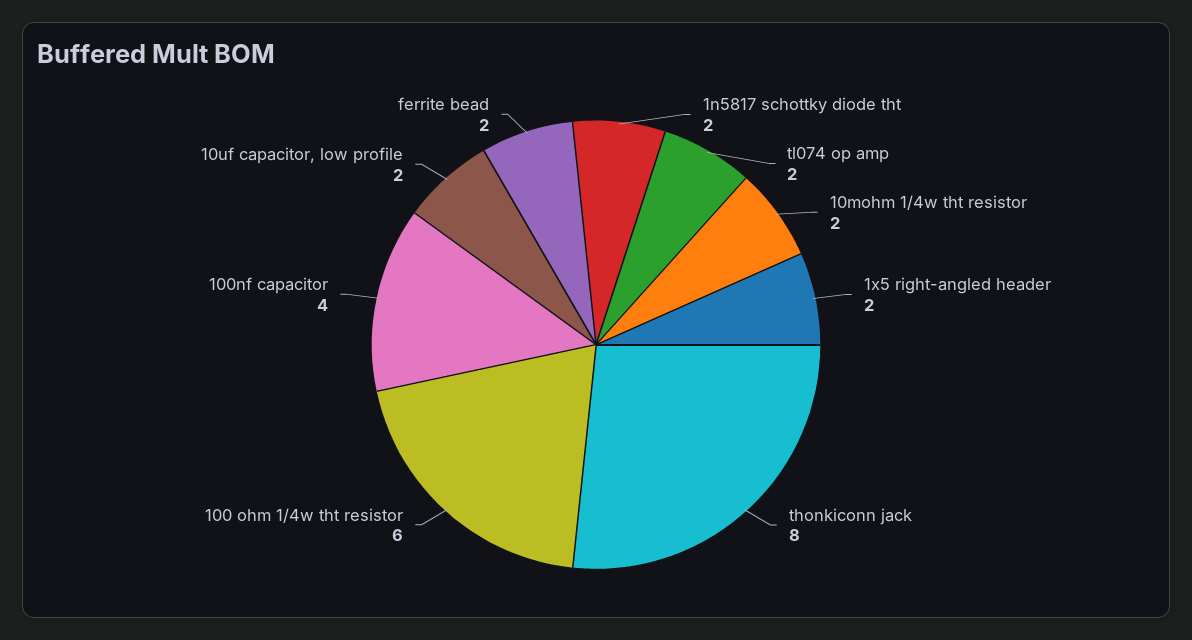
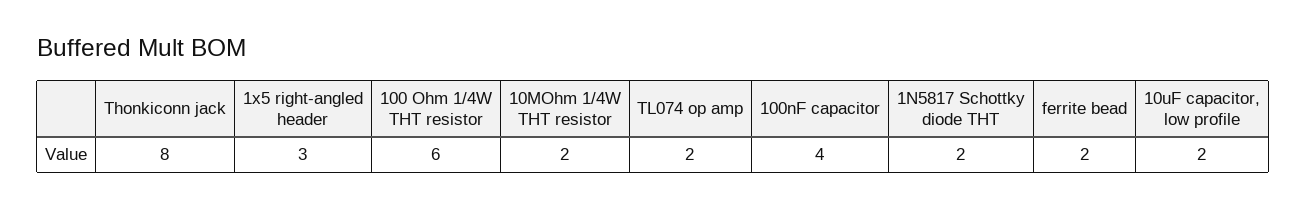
  {
    "1n5817 schottky diode tht": 2,
    "tl074 op amp": 2,
    "10mohm 1/4w tht resistor": 2,
-   "1x5 right-angled header": 2,
+   "1x5 right-angled header": 3,
    "thonkiconn jack": 8,
    "100 ohm 1/4w tht resistor": 6,
    "100nf capacitor": 4,
    "10uf capacitor, low profile": 2,
    "ferrite bead": 2
  }

